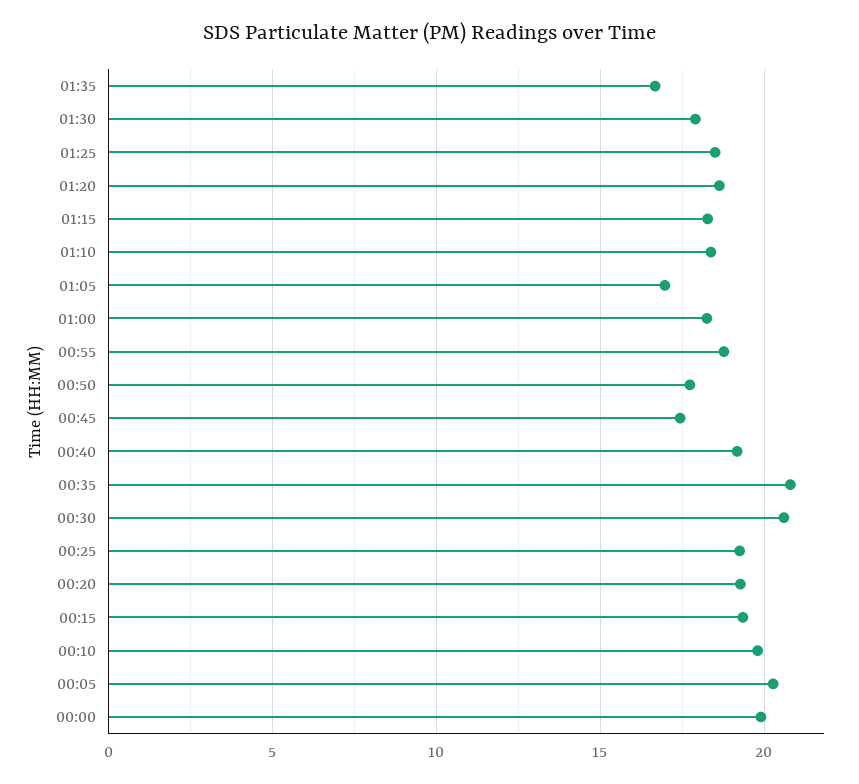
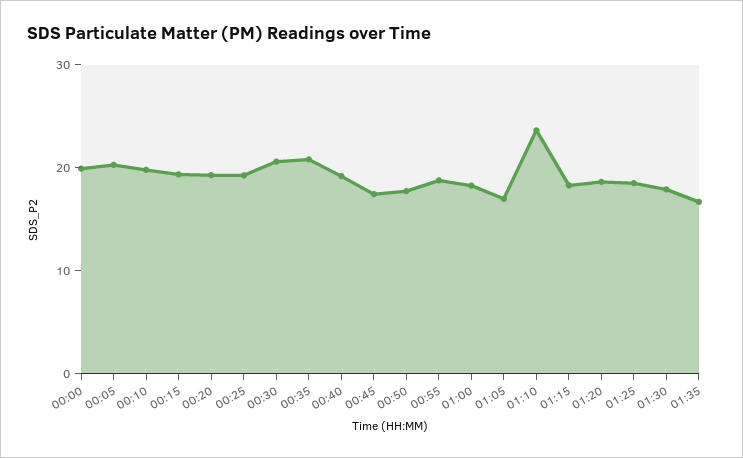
  {
    "01:35": 16.5,
    "01:30": 18,
    "01:25": 18.5,
    "01:20": 18.5,
    "01:15": 18.5,
-   "01:10": 18.5,
+   "01:10": 24,
    "01:05": 17,
    "01:00": 18.5,
    "00:55": 19,
    "00:50": 17.5,
    "00:45": 17.5,
    "00:40": 19,
    "00:35": 21,
    "00:30": 20.5,
    "00:25": 19.5,
    "00:20": 19.5,
    "00:15": 19.5,
    "00:10": 20,
    "00:05": 20.5,
    "00:00": 20
  }

